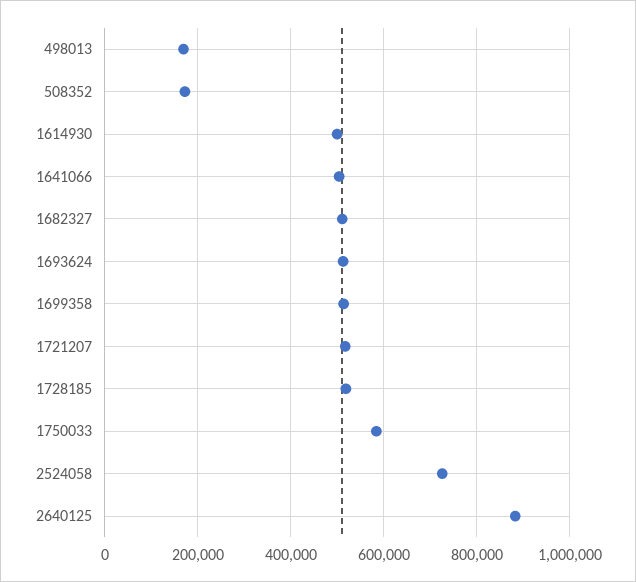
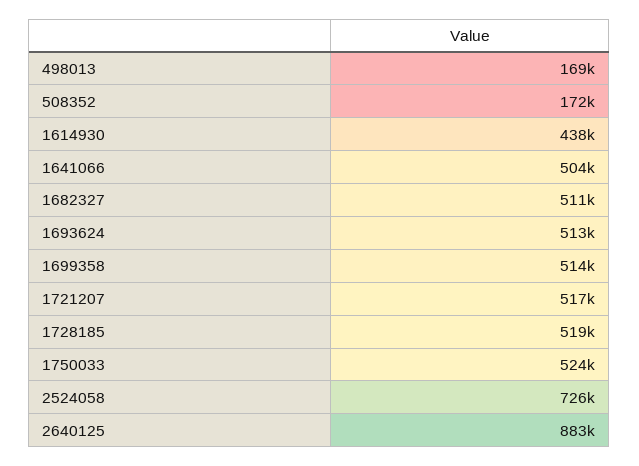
  {
    "498013": 169000,
    "508352": 172000,
-   "1614930": 500000,
+   "1614930": 438000,
    "1641066": 504000,
    "1682327": 511000,
    "1693624": 513000,
    "1699358": 514000,
    "1721207": 517000,
    "1728185": 519000,
-   "1750033": 580000,
+   "1750033": 524000,
    "2524058": 726000,
    "2640125": 883000
  }

